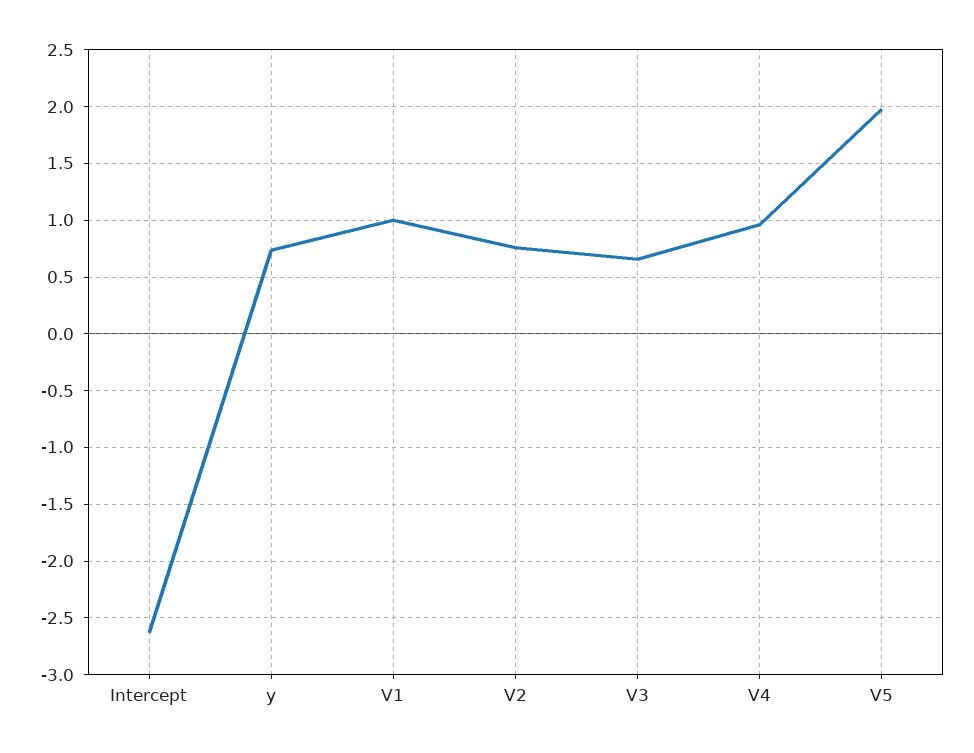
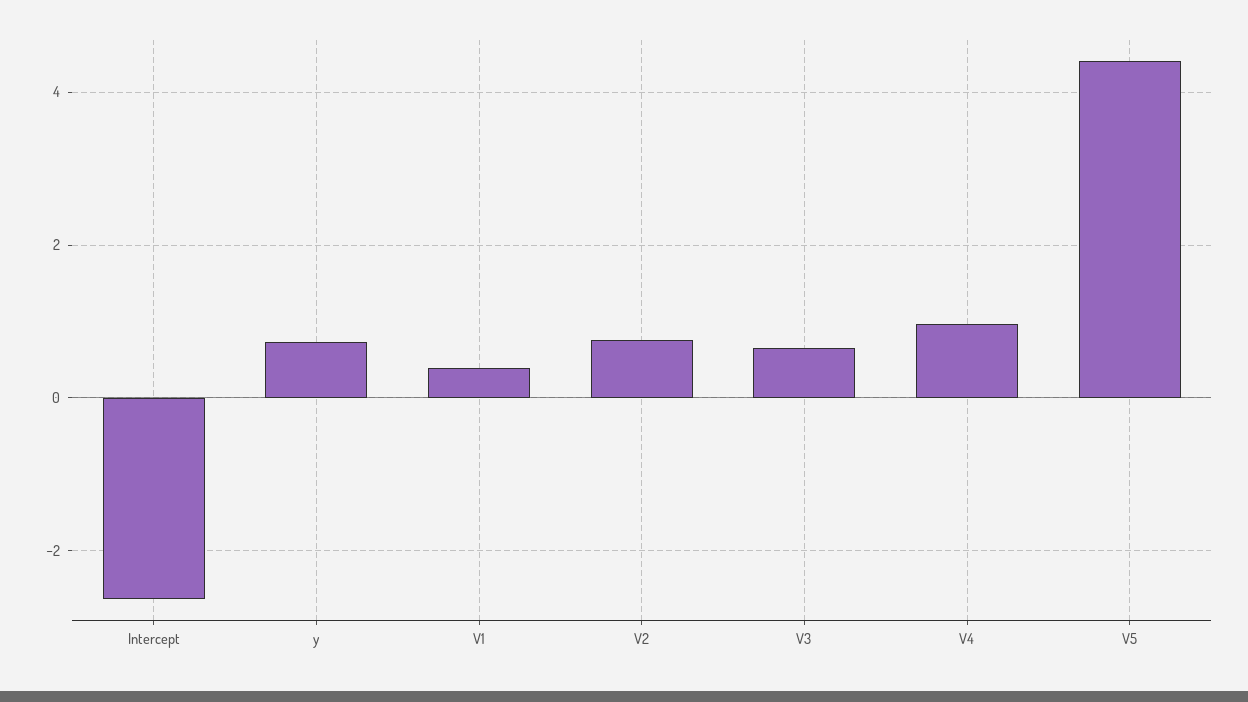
  {
    "Intercept": -2.6,
    "y": 0.7,
-   "V1": 1,
+   "V1": 0.4,
    "V2": 0.8,
    "V3": 0.7,
    "V4": 1,
-   "V5": 2
+   "V5": 4.4
  }

